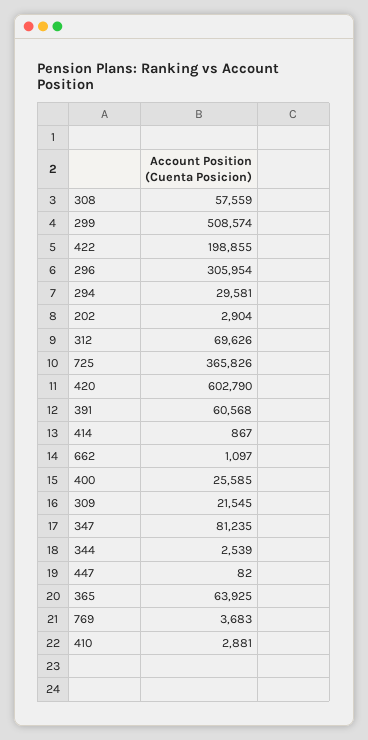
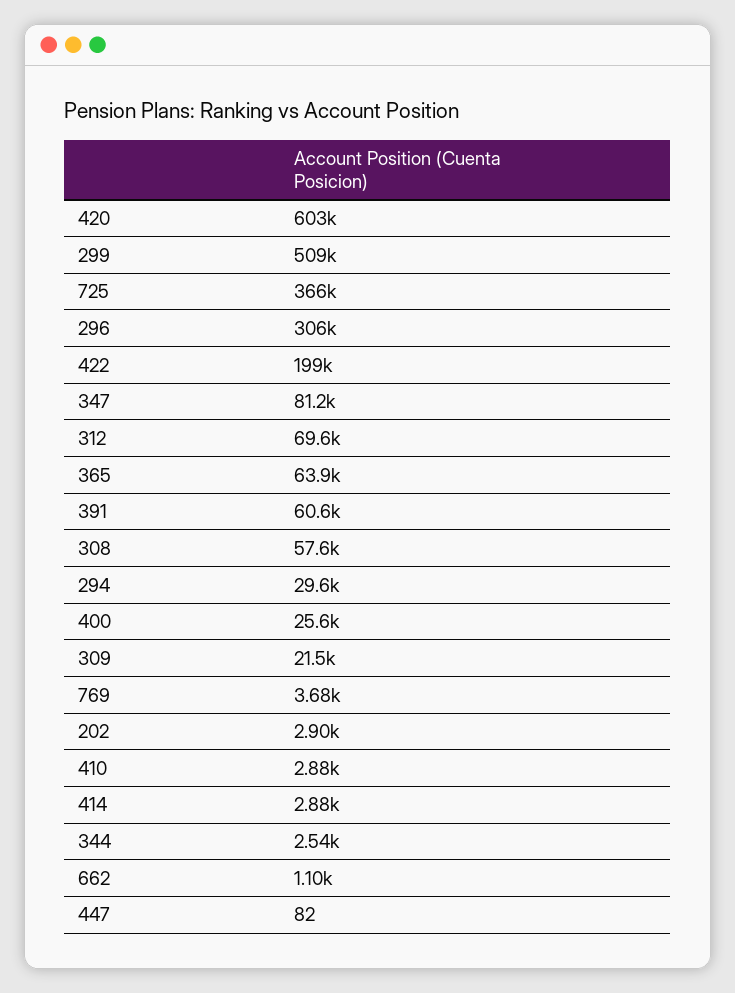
  {
    "308": 57559,
    "299": 508574,
    "422": 198855,
    "296": 305954,
    "294": 29581,
    "202": 2904,
    "312": 69626,
    "725": 365826,
    "420": 602790,
    "391": 60568,
-   "414": 867,
+   "414": 2880,
    "662": 1097,
    "400": 25585,
    "309": 21545,
    "347": 81235,
    "344": 2539,
    "447": 82,
    "365": 63925,
    "769": 3683,
    "410": 2881
  }

